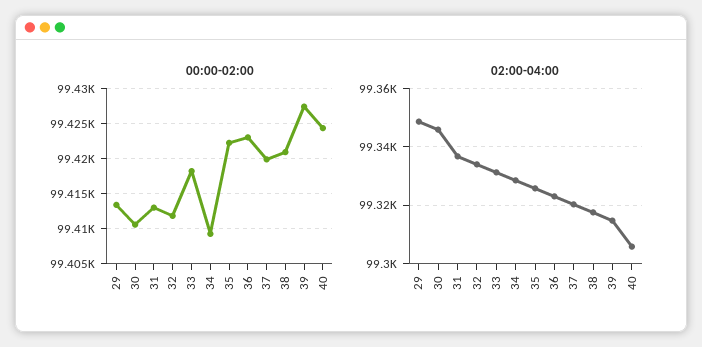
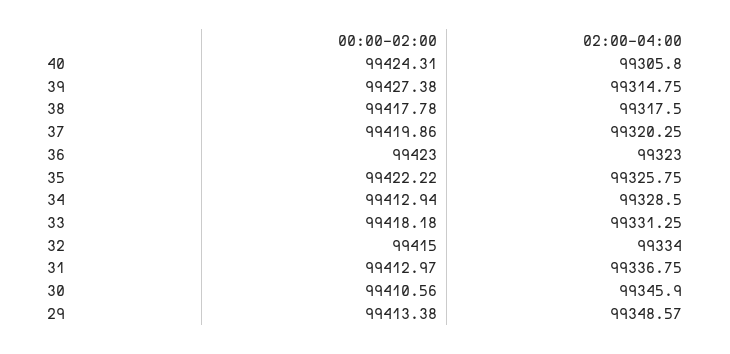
  {
    "00:00-02:00": {
      "29": 99413.38,
      "30": 99410.56,
      "31": 99412.97,
-     "32": 99412,
+     "32": 99415,
      "33": 99418.18,
-     "34": 99409,
+     "34": 99412.94,
      "35": 99422.22,
      "36": 99423,
      "37": 99419.86,
-     "38": 99421,
+     "38": 99417.78,
      "39": 99427.38,
      "40": 99424.31
    },
    "02:00-04:00": {
      "29": 99348.57,
      "30": 99345.9,
      "31": 99336.75,
      "32": 99334,
      "33": 99331.25,
      "34": 99328.5,
      "35": 99325.75,
      "36": 99323,
      "37": 99320.25,
      "38": 99317.5,
      "39": 99314.75,
      "40": 99305.8
    }
  }

